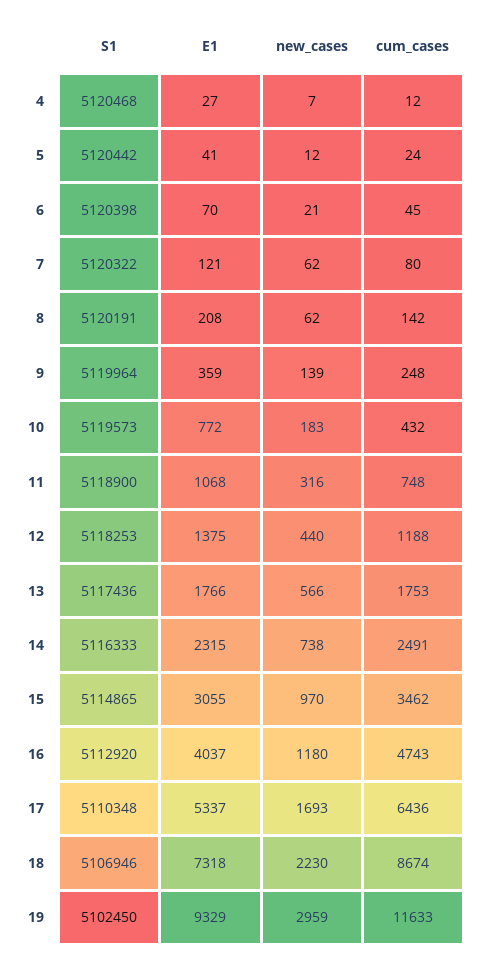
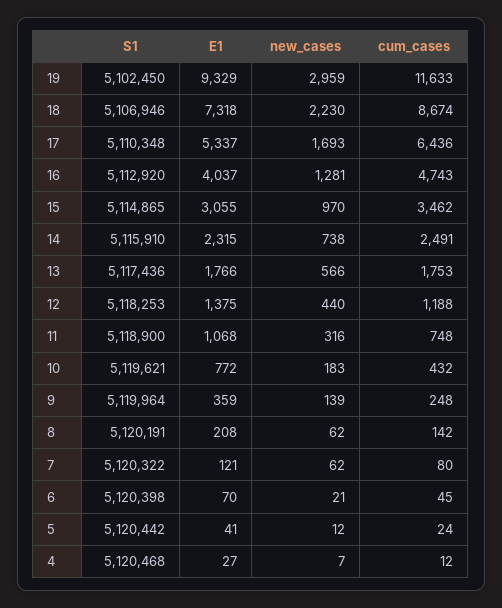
  {
    "S1": {
      "4": 5120468,
      "5": 5120442,
      "6": 5120398,
      "7": 5120322,
      "8": 5120191,
      "9": 5119964,
-     "10": 5119573,
+     "10": 5119621,
      "11": 5118900,
      "12": 5118253,
      "13": 5117436,
-     "14": 5116333,
+     "14": 5115910,
      "15": 5114865,
      "16": 5112920,
      "17": 5110348,
      "18": 5106946,
      "19": 5102450
    },
    "E1": {
      "4": 27,
      "5": 41,
      "6": 70,
      "7": 121,
      "8": 208,
      "9": 359,
      "10": 772,
      "11": 1068,
      "12": 1375,
      "13": 1766,
      "14": 2315,
      "15": 3055,
      "16": 4037,
      "17": 5337,
      "18": 7318,
      "19": 9329
    },
    "new_cases": {
      "4": 7,
      "5": 12,
      "6": 21,
      "7": 62,
      "8": 62,
      "9": 139,
      "10": 183,
      "11": 316,
      "12": 440,
      "13": 566,
      "14": 738,
      "15": 970,
-     "16": 1180,
+     "16": 1281,
      "17": 1693,
      "18": 2230,
      "19": 2959
    },
    "cum_cases": {
      "4": 12,
      "5": 24,
      "6": 45,
      "7": 80,
      "8": 142,
      "9": 248,
      "10": 432,
      "11": 748,
      "12": 1188,
      "13": 1753,
      "14": 2491,
      "15": 3462,
      "16": 4743,
      "17": 6436,
      "18": 8674,
      "19": 11633
    }
  }

